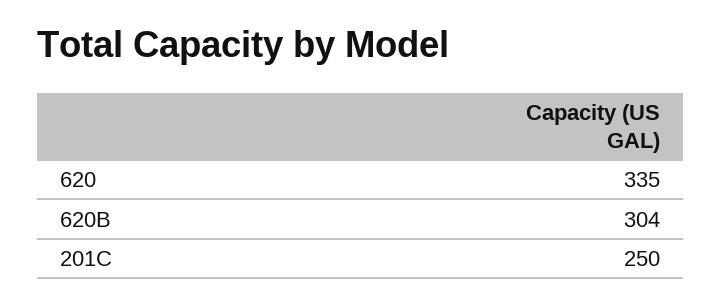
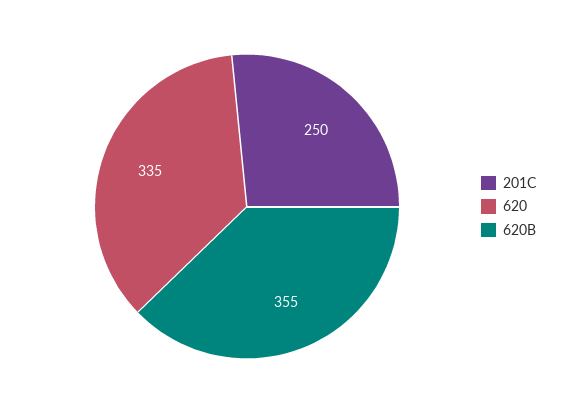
  {
    "620": 335,
-   "620B": 304,
+   "620B": 355,
    "201C": 250
  }

